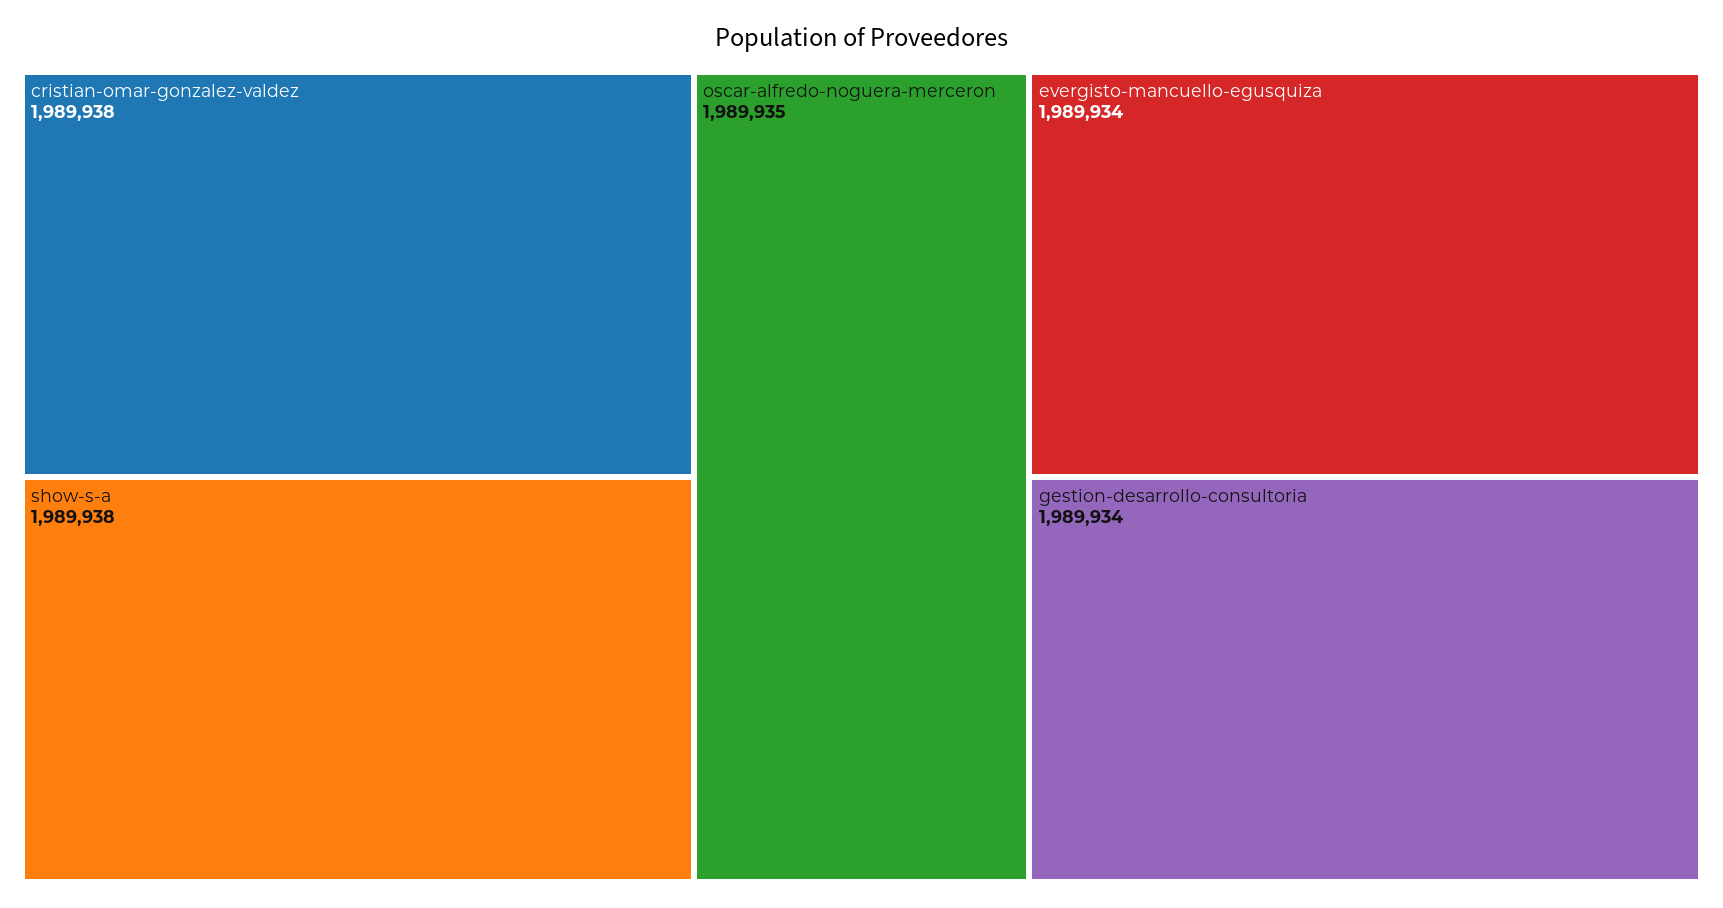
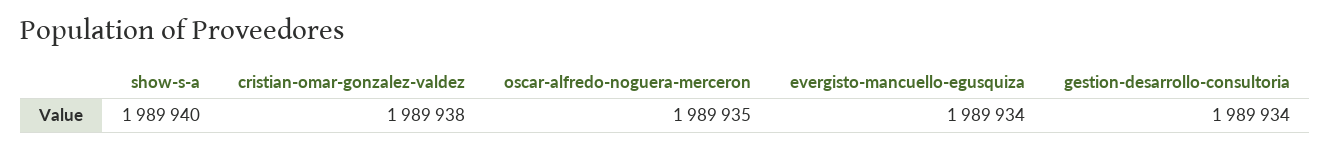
  {
    "cristian-omar-gonzalez-valdez": 1989938,
-   "show-s-a": 1989938,
+   "show-s-a": 1989940,
    "oscar-alfredo-noguera-merceron": 1989935,
    "evergisto-mancuello-egusquiza": 1989934,
    "gestion-desarrollo-consultoria": 1989934
  }

